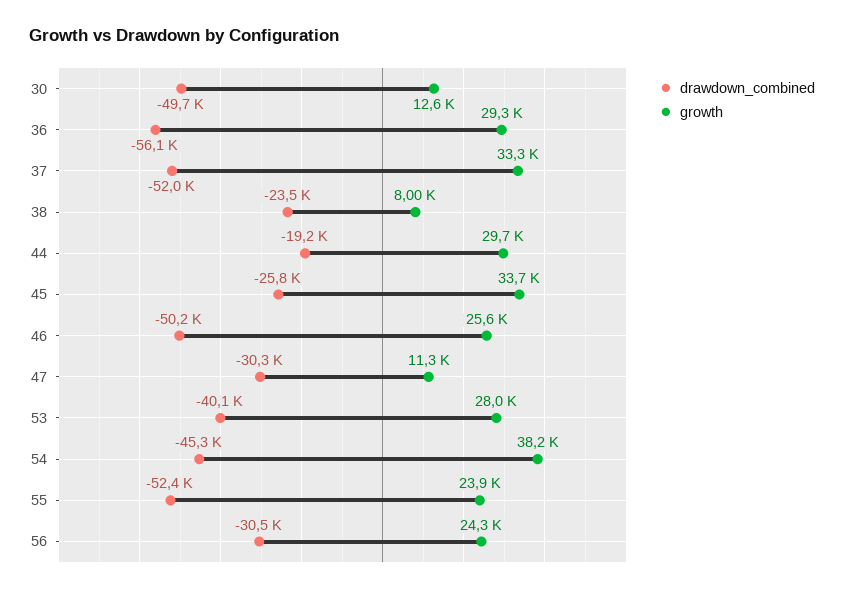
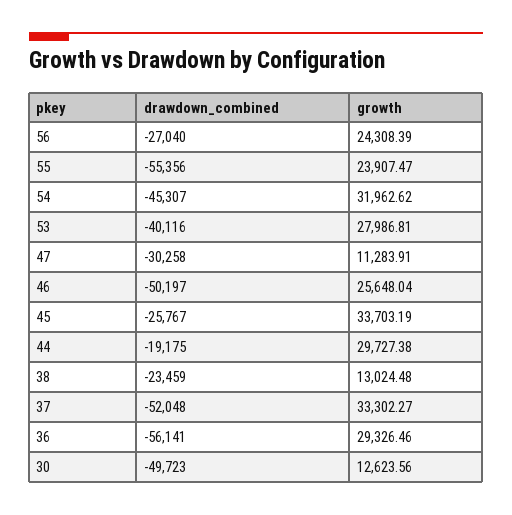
  {
    "drawdown_combined": {
      "30": -49723,
      "36": -56141,
      "37": -52048,
      "38": -23459,
      "44": -19175,
      "45": -25767,
      "46": -50197,
      "47": -30258,
      "53": -40116,
      "54": -45307,
-     "55": -52400,
+     "55": -55356,
-     "56": -30500
+     "56": -27040
    },
    "growth": {
      "30": 12623.56,
      "36": 29326.46,
      "37": 33302.27,
-     "38": 8000,
+     "38": 13024.48,
      "44": 29727.38,
      "45": 33703.19,
      "46": 25648.04,
      "47": 11283.91,
      "53": 27986.81,
-     "54": 38200,
+     "54": 31962.62,
      "55": 23907.47,
      "56": 24308.39
    }
  }

